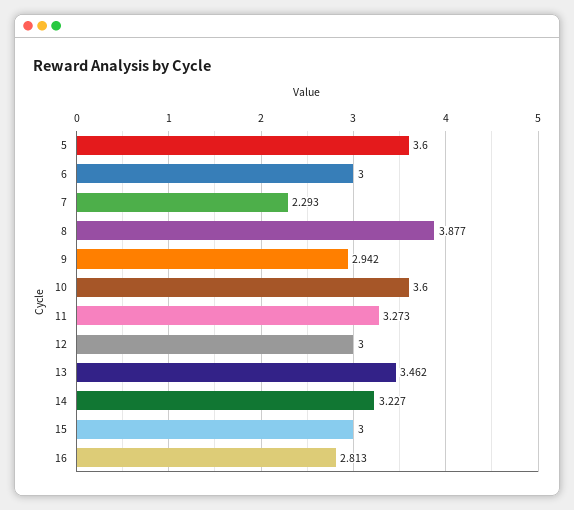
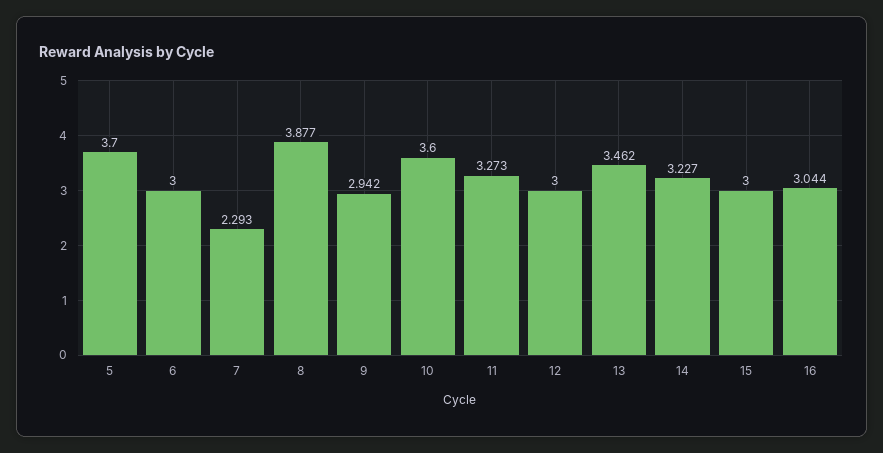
  {
-   "5": 3.6,
+   "5": 3.7,
    "6": 3,
    "7": 2.293,
    "8": 3.877,
    "9": 2.942,
    "10": 3.6,
    "11": 3.273,
    "12": 3,
    "13": 3.462,
    "14": 3.227,
    "15": 3,
-   "16": 2.813
+   "16": 3.044
  }

